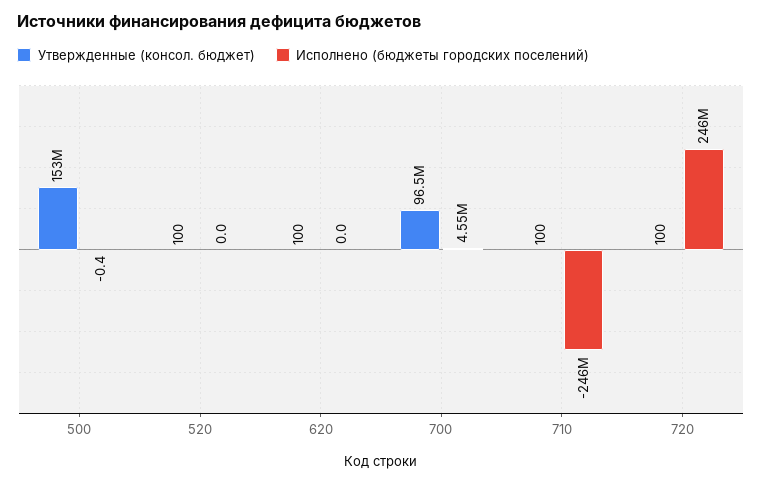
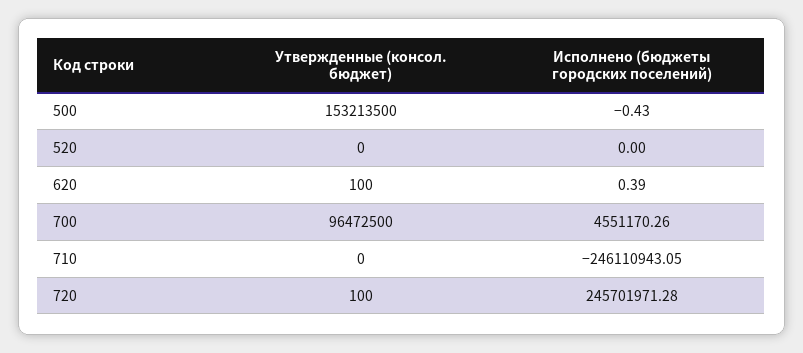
  {
    "Утвержденные (консол. бюджет)": {
      "500": 153213500,
-     "520": 100,
+     "520": 0,
      "620": 100,
      "700": 96472500,
-     "710": 100,
+     "710": 0,
      "720": 100
    },
    "Исполнено (бюджеты городских поселений)": {
      "500": -0.43,
      "520": 0,
-     "620": 0,
+     "620": 0.39,
      "700": 4551170.26,
      "710": -246110943.05,
      "720": 245701971.28
    }
  }

